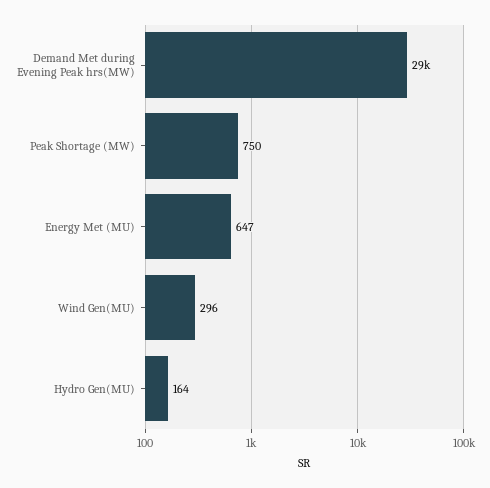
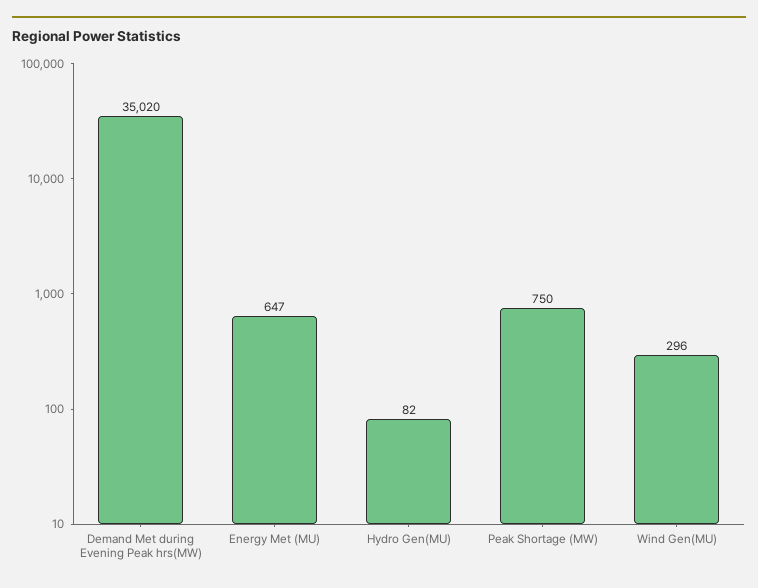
  {
-   "Demand Met during Evening Peak hrs(MW)": 29000,
+   "Demand Met during Evening Peak hrs(MW)": 35020,
    "Peak Shortage (MW)": 750,
    "Energy Met (MU)": 647,
    "Wind Gen(MU)": 296,
-   "Hydro Gen(MU)": 164
+   "Hydro Gen(MU)": 82
  }

